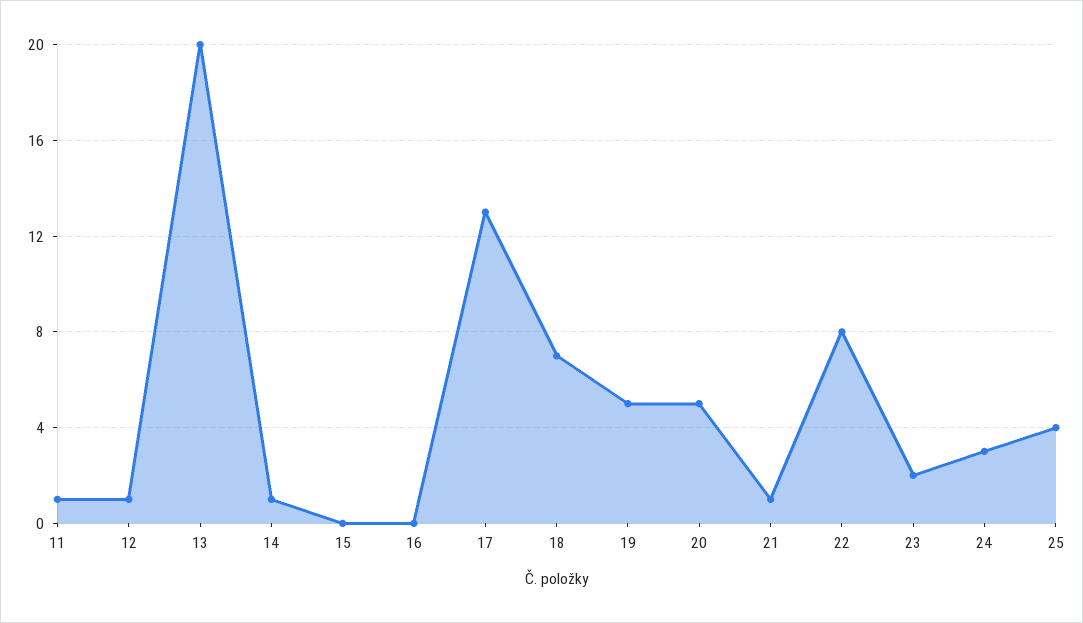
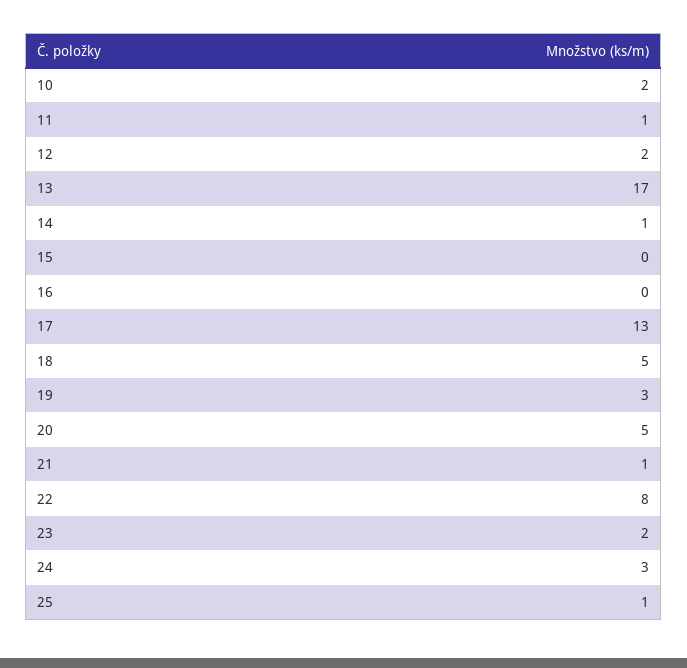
  {
    "11": 1,
-   "12": 1,
+   "12": 2,
-   "13": 20,
+   "13": 17,
    "14": 1,
    "15": 0,
    "16": 0,
    "17": 13,
-   "18": 7,
+   "18": 5,
-   "19": 5,
+   "19": 3,
    "20": 5,
    "21": 1,
    "22": 8,
    "23": 2,
    "24": 3,
-   "25": 4
+   "25": 1,
+   "10": 2
  }

